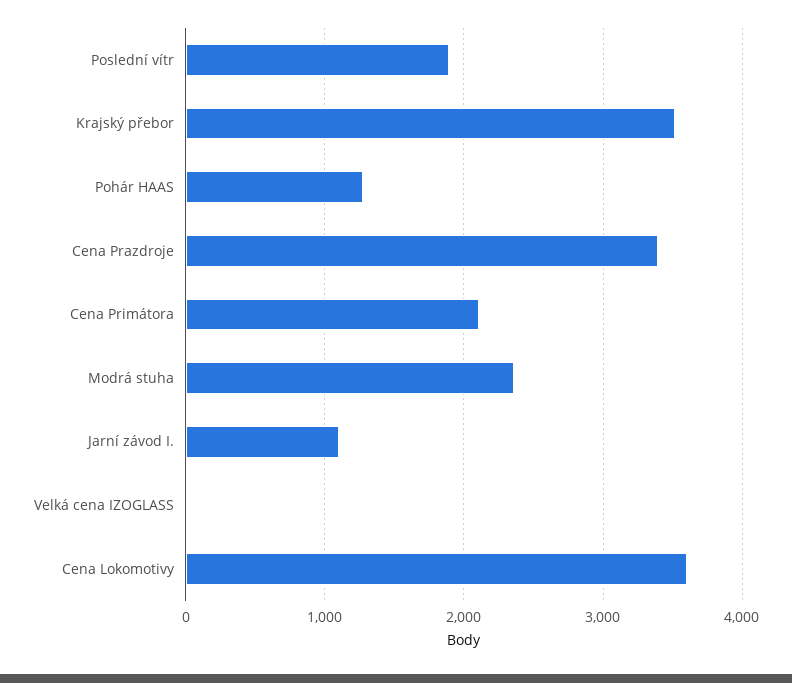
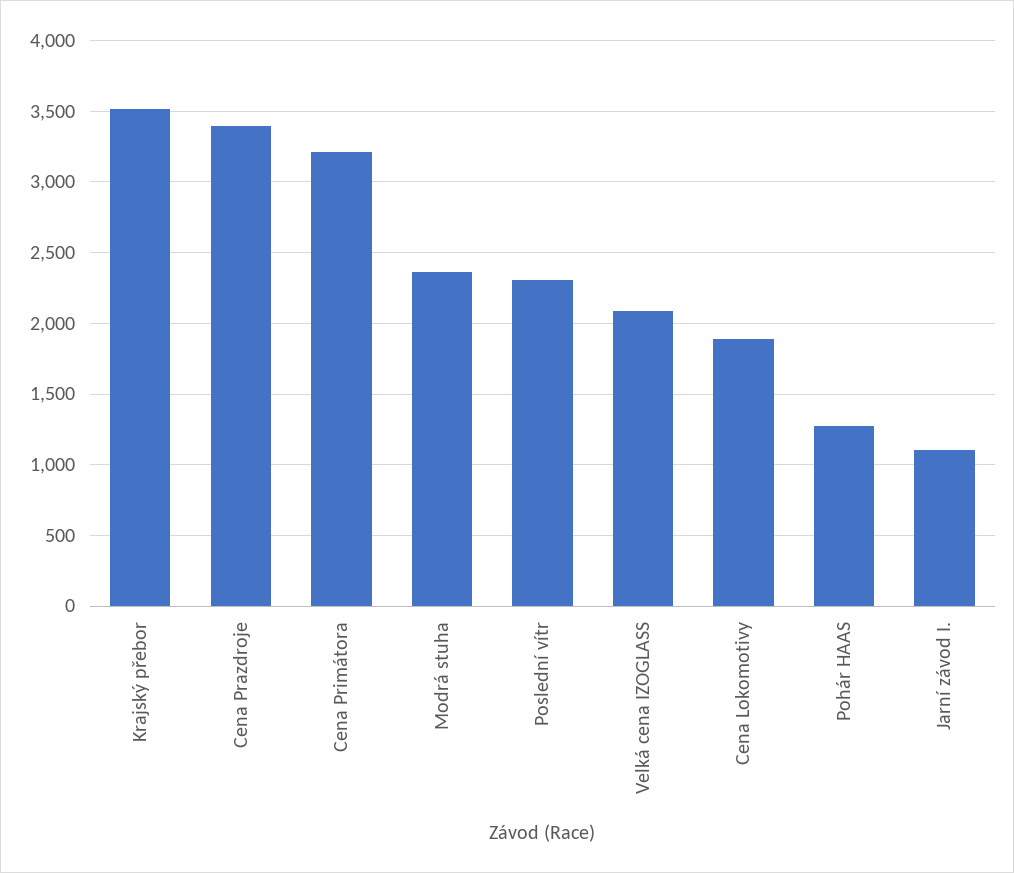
  {
-   "Poslední vítr": 1900,
+   "Poslední vítr": 2300,
    "Krajský přebor": 3500,
    "Pohár HAAS": 1250,
    "Cena Prazdroje": 3400,
-   "Cena Primátora": 2100,
+   "Cena Primátora": 3200,
    "Modrá stuha": 2350,
    "Jarní závod I.": 1100,
-   "Velká cena IZOGLASS": 0,
+   "Velká cena IZOGLASS": 2100,
-   "Cena Lokomotivy": 3600
+   "Cena Lokomotivy": 1900
  }

